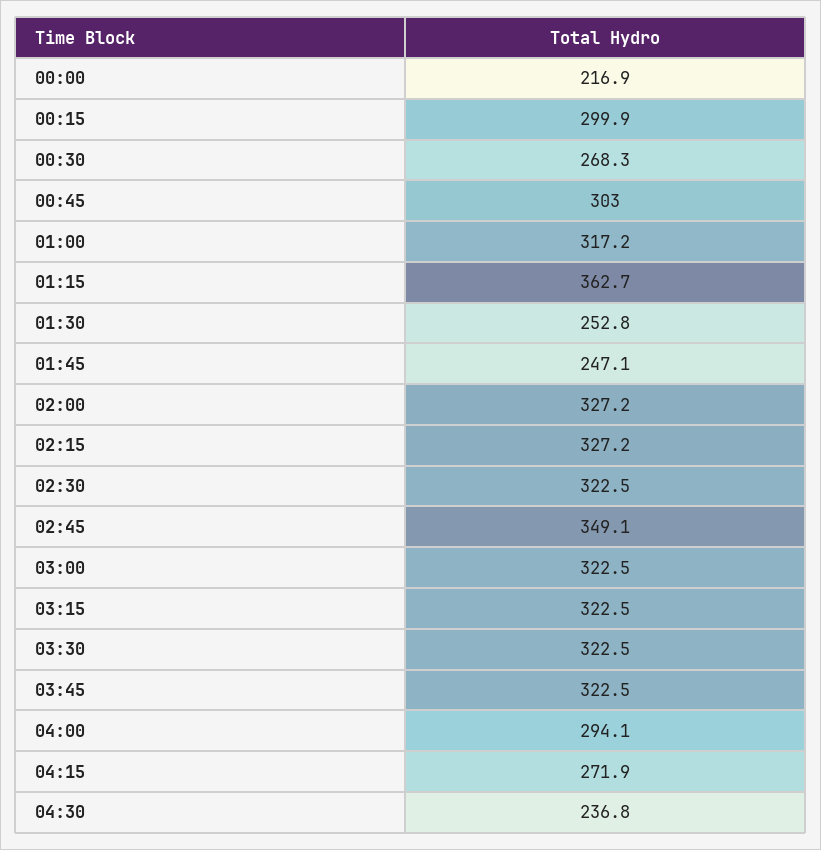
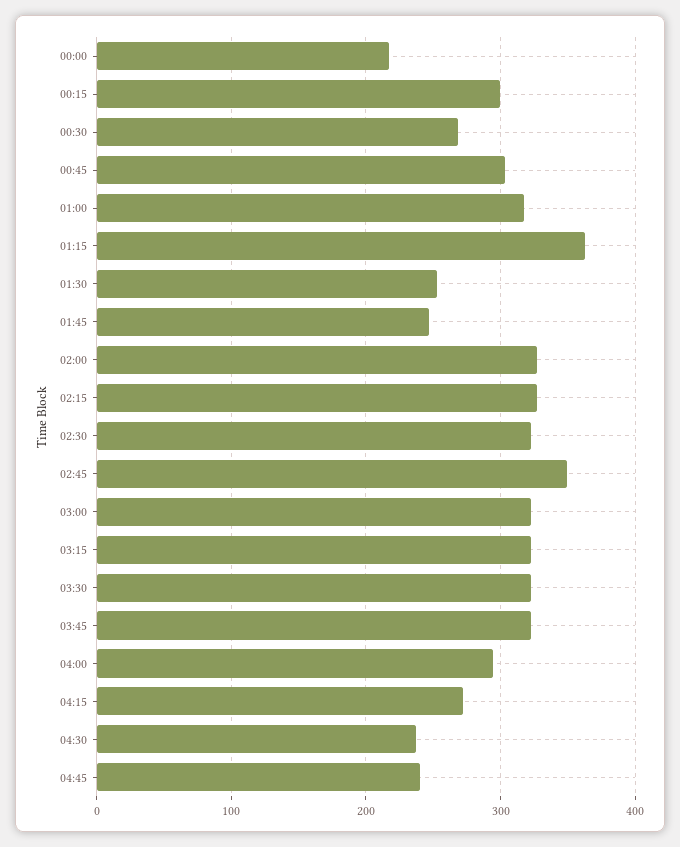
  {
    "00:00": 216.9,
    "00:15": 299.9,
    "00:30": 268.3,
    "00:45": 303,
    "01:00": 317.2,
    "01:15": 362.7,
    "01:30": 252.8,
    "01:45": 247.1,
    "02:00": 327.2,
    "02:15": 327.2,
    "02:30": 322.5,
    "02:45": 349.1,
    "03:00": 322.5,
    "03:15": 322.5,
    "03:30": 322.5,
    "03:45": 322.5,
    "04:00": 294.1,
    "04:15": 271.9,
-   "04:30": 236.8
+   "04:30": 236.8,
+   "04:45": 240
  }

